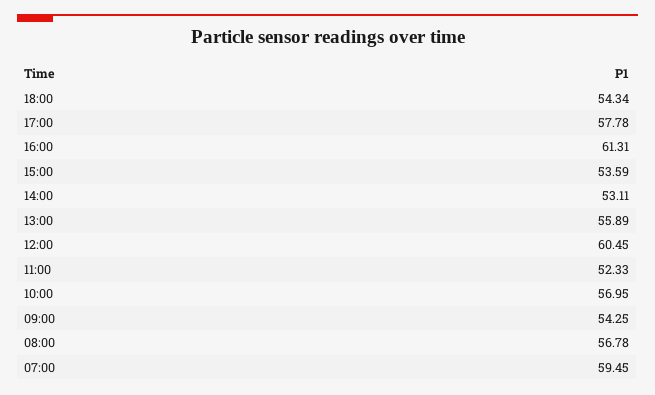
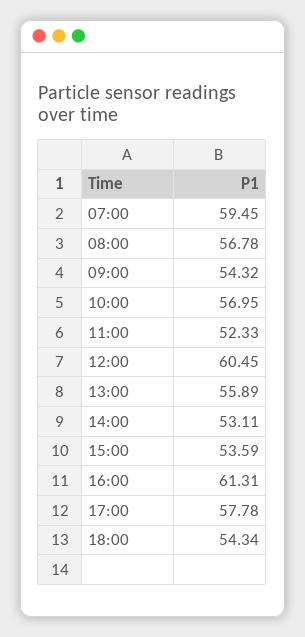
  {
    "18:00": 54.34,
    "17:00": 57.78,
    "16:00": 61.31,
    "15:00": 53.59,
    "14:00": 53.11,
    "13:00": 55.89,
    "12:00": 60.45,
    "11:00": 52.33,
    "10:00": 56.95,
-   "09:00": 54.25,
+   "09:00": 54.32,
    "08:00": 56.78,
    "07:00": 59.45
  }

